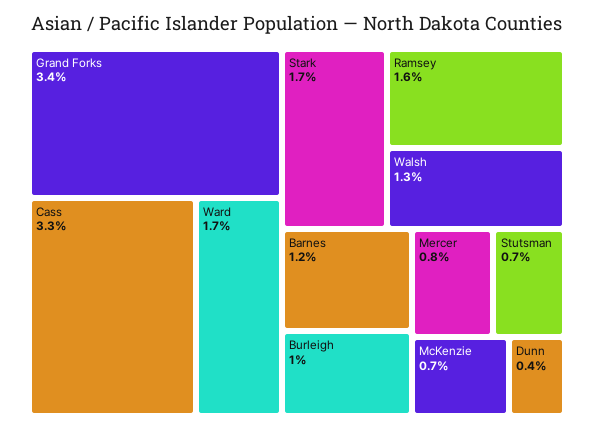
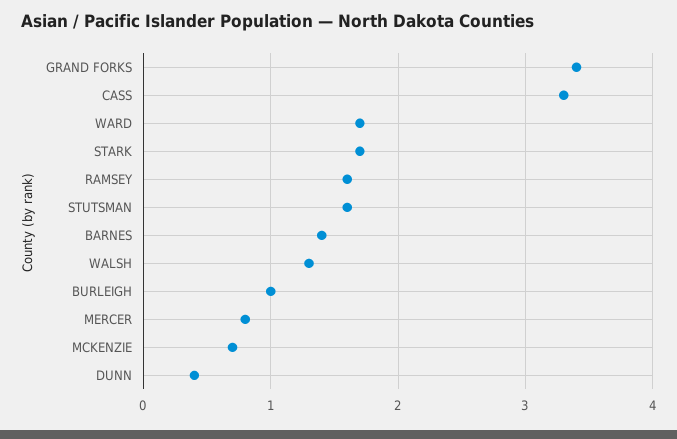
  {
    "Grand Forks": 3.4,
    "Cass": 3.3,
    "Ward": 1.7,
    "Stark": 1.7,
    "Ramsey": 1.6,
    "Walsh": 1.3,
-   "Barnes": 1.2,
+   "Barnes": 1.4,
    "Burleigh": 1,
    "Mercer": 0.8,
-   "Stutsman": 0.7,
+   "Stutsman": 1.6,
    "McKenzie": 0.7,
    "Dunn": 0.4
  }

